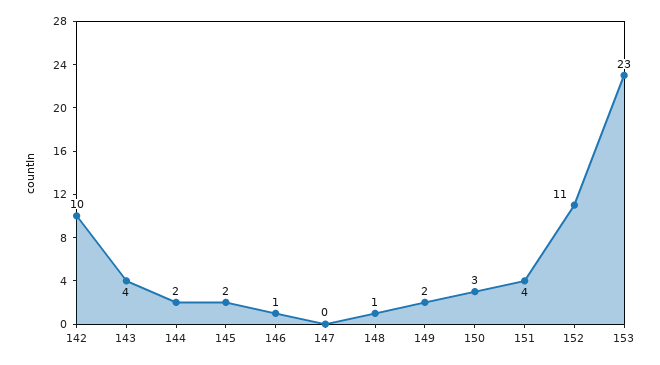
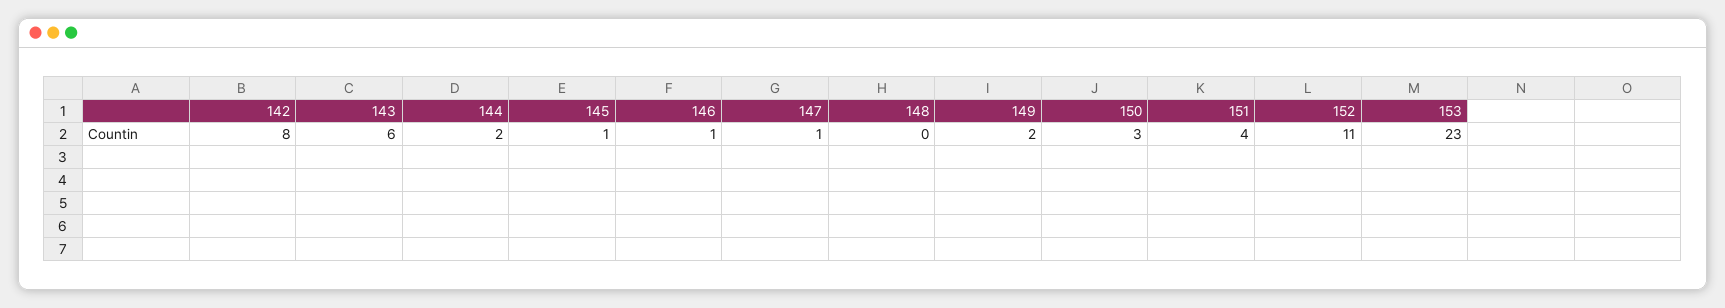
  {
-   "142": 10,
+   "142": 8,
-   "143": 4,
+   "143": 6,
    "144": 2,
-   "145": 2,
+   "145": 1,
    "146": 1,
-   "147": 0,
+   "147": 1,
-   "148": 1,
+   "148": 0,
    "149": 2,
    "150": 3,
    "151": 4,
    "152": 11,
    "153": 23
  }

